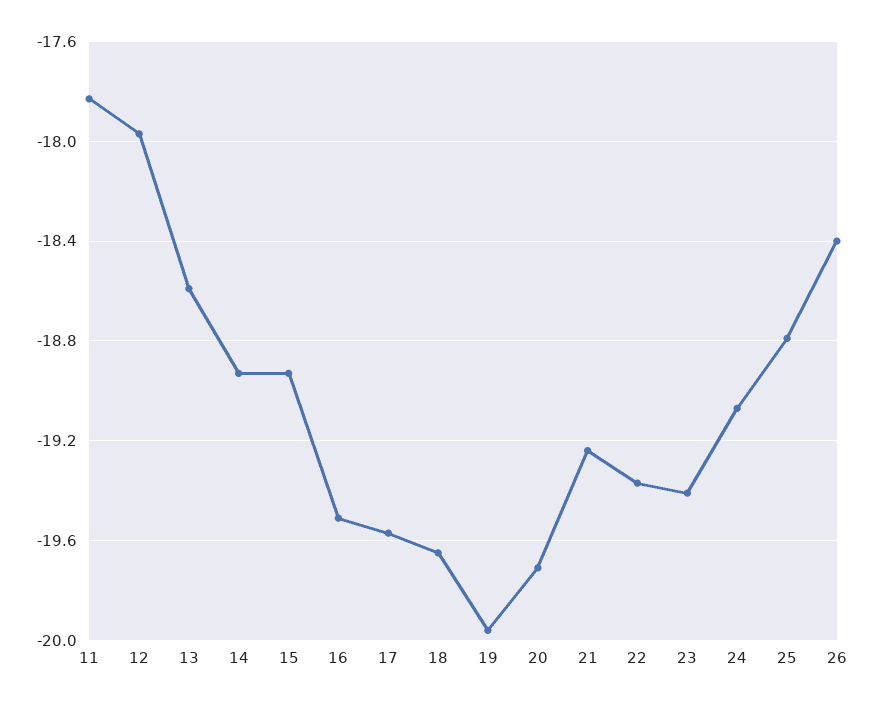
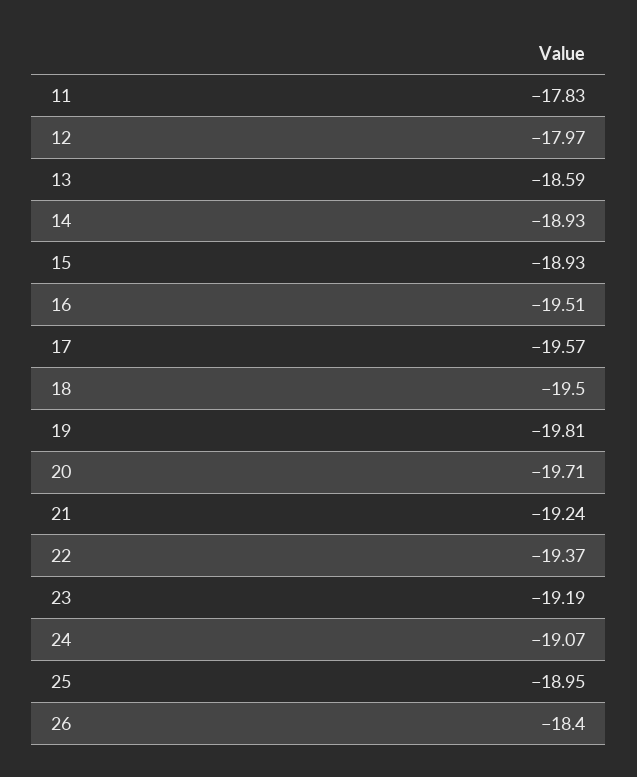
  {
    "11": -17.83,
    "12": -17.97,
    "13": -18.59,
    "14": -18.93,
    "15": -18.93,
    "16": -19.51,
    "17": -19.57,
-   "18": -19.65,
+   "18": -19.5,
-   "19": -19.95,
+   "19": -19.81,
    "20": -19.71,
    "21": -19.24,
    "22": -19.37,
-   "23": -19.4,
+   "23": -19.19,
    "24": -19.07,
-   "25": -18.8,
+   "25": -18.95,
    "26": -18.4
  }

